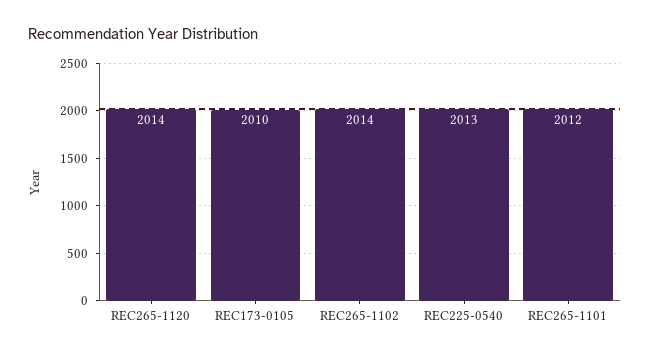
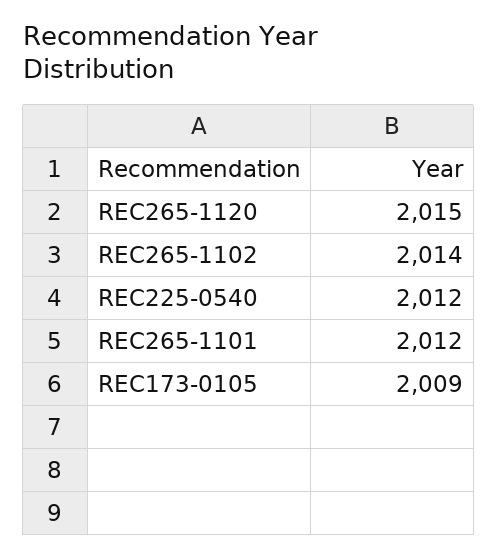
  {
-   "REC265-1120": 2014,
+   "REC265-1120": 2015,
-   "REC173-0105": 2010,
+   "REC173-0105": 2009,
    "REC265-1102": 2014,
-   "REC225-0540": 2013,
+   "REC225-0540": 2012,
    "REC265-1101": 2012
  }

